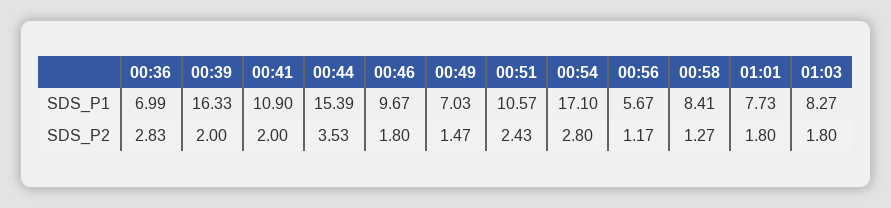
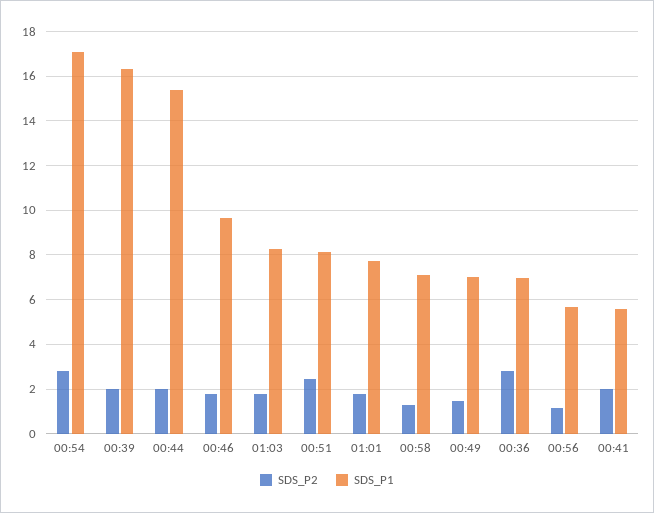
  {
    "SDS_P1": {
      "00:36": 6.99,
      "00:39": 16.33,
-     "00:41": 10.9,
+     "00:41": 5.5,
      "00:44": 15.39,
      "00:46": 9.67,
      "00:49": 7.03,
-     "00:51": 10.57,
+     "00:51": 8,
      "00:54": 17.1,
      "00:56": 5.67,
-     "00:58": 8.41,
+     "00:58": 7,
      "01:01": 7.73,
      "01:03": 8.27
    },
    "SDS_P2": {
      "00:36": 2.83,
      "00:39": 2,
      "00:41": 2,
-     "00:44": 3.53,
+     "00:44": 2,
      "00:46": 1.8,
      "00:49": 1.47,
      "00:51": 2.43,
      "00:54": 2.8,
      "00:56": 1.17,
      "00:58": 1.27,
      "01:01": 1.8,
      "01:03": 1.8
    }
  }

